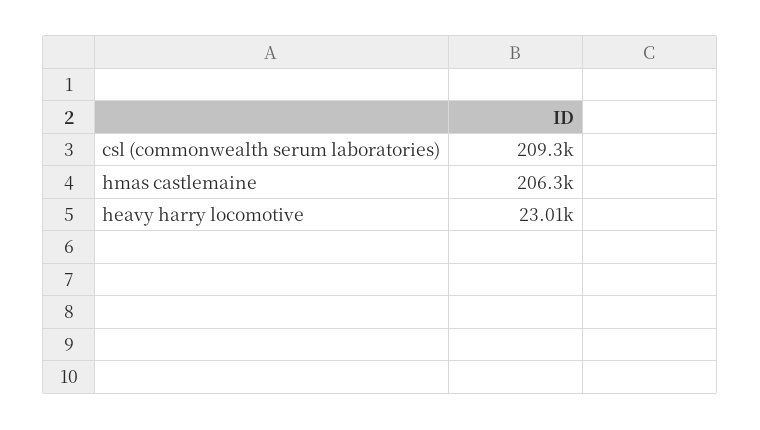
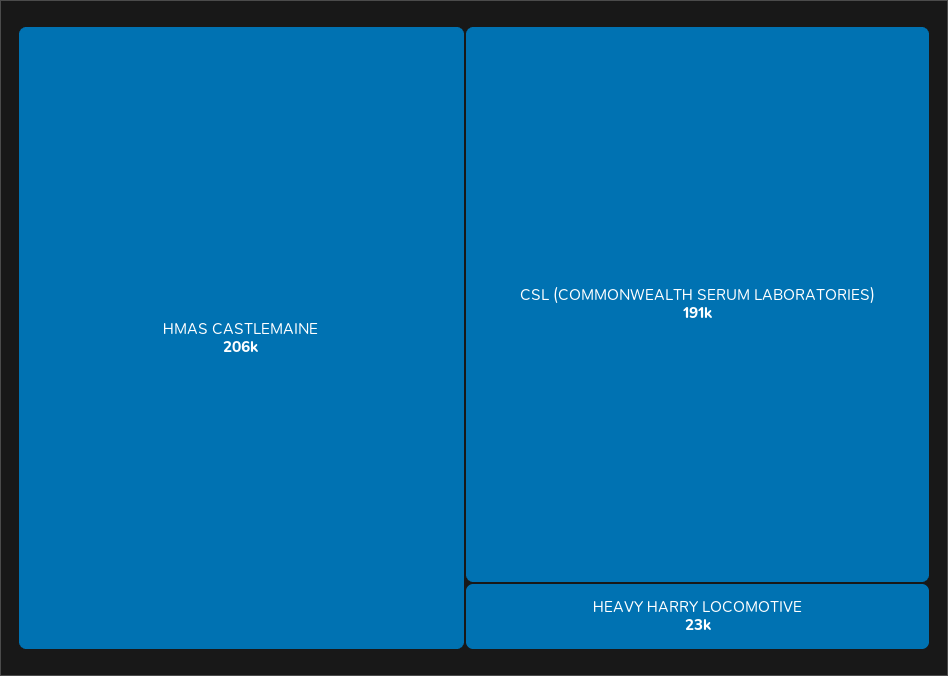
  {
-   "csl (commonwealth serum laboratories)": 209300,
+   "csl (commonwealth serum laboratories)": 191000,
    "hmas castlemaine": 206300,
    "heavy harry locomotive": 23010
  }

